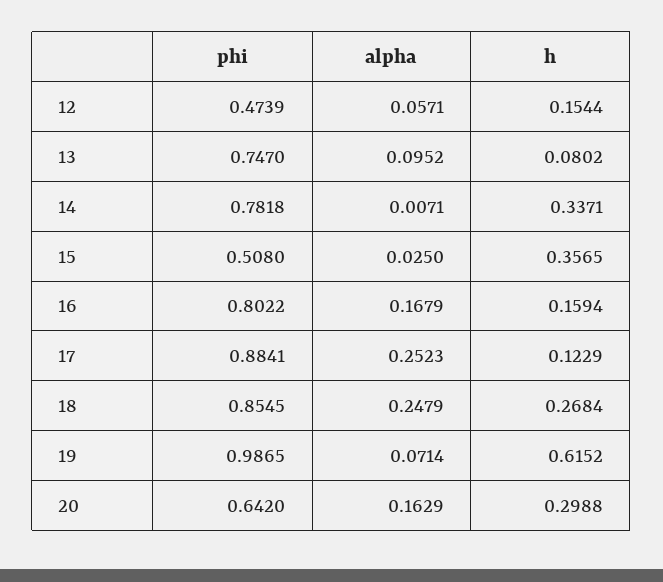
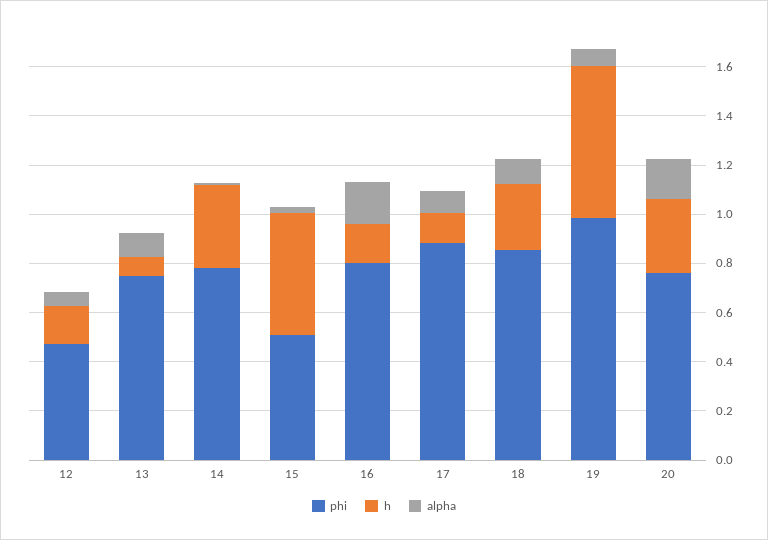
  {
    "phi": {
      "12": 0.4739,
      "13": 0.747,
      "14": 0.7818,
      "15": 0.508,
      "16": 0.8022,
      "17": 0.8841,
      "18": 0.8545,
      "19": 0.9865,
-     "20": 0.642
+     "20": 0.75
    },
    "alpha": {
      "12": 0.0571,
      "13": 0.0952,
      "14": 0.0071,
      "15": 0.025,
      "16": 0.1679,
-     "17": 0.2523,
+     "17": 0.1,
-     "18": 0.2479,
+     "18": 0.1,
      "19": 0.0714,
      "20": 0.1629
    },
    "h": {
      "12": 0.1544,
      "13": 0.0802,
      "14": 0.3371,
-     "15": 0.3565,
+     "15": 0.5,
      "16": 0.1594,
      "17": 0.1229,
      "18": 0.2684,
      "19": 0.6152,
      "20": 0.2988
    }
  }

